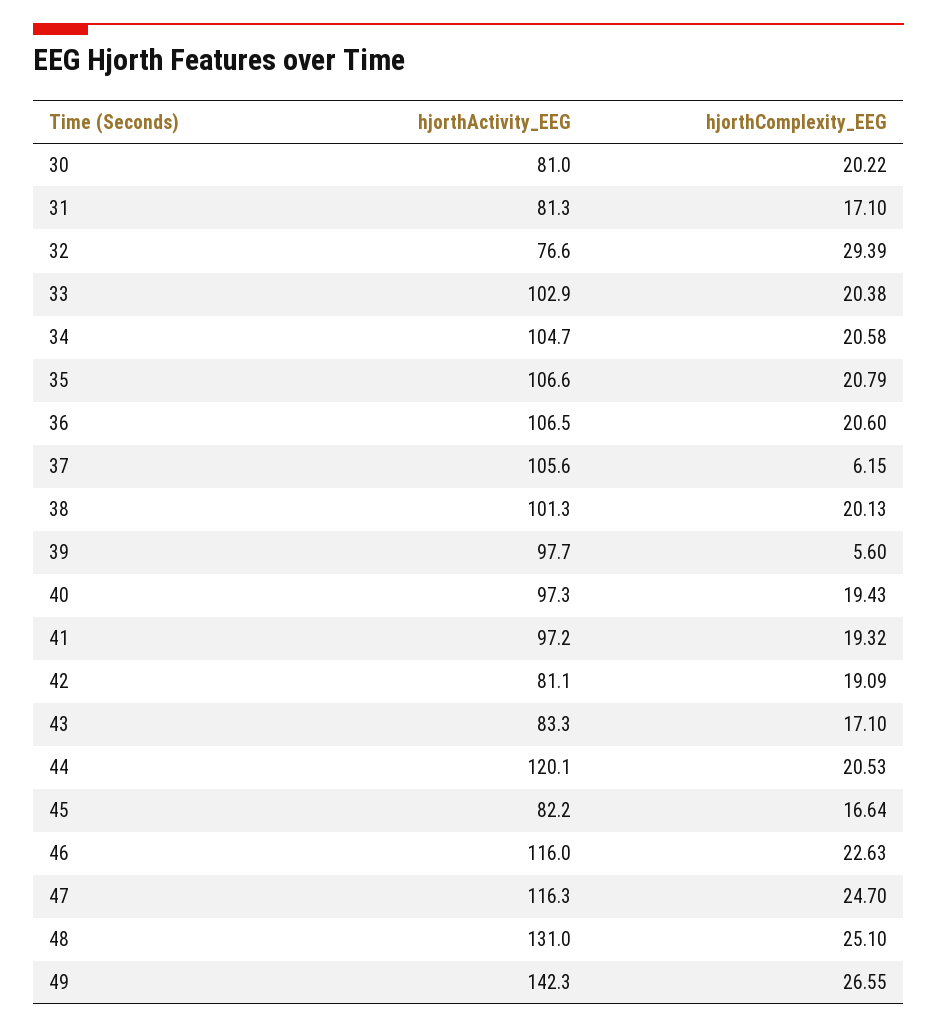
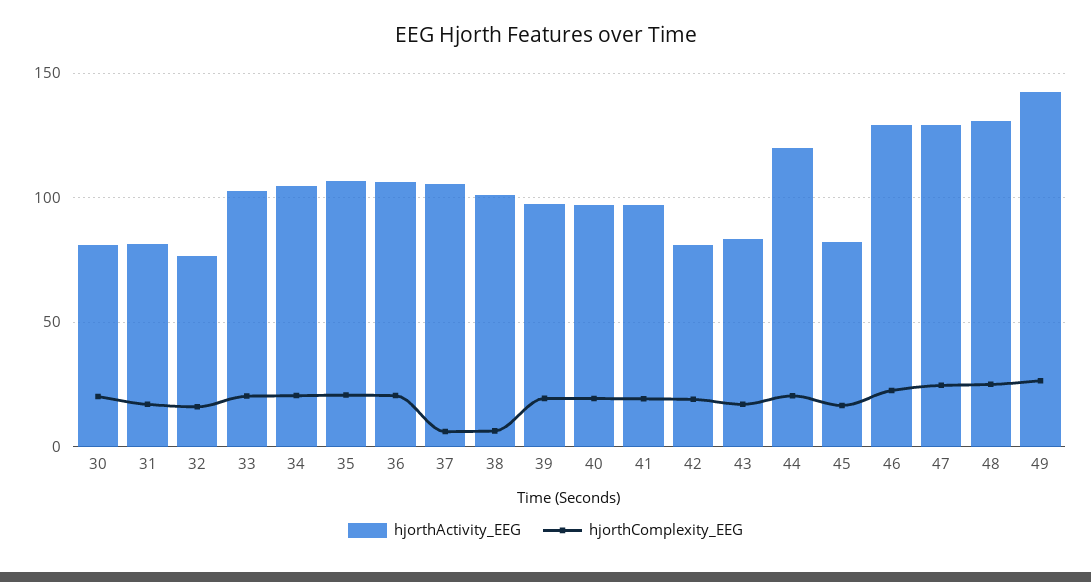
  {
    "hjorthActivity_EEG": {
      "30": 81,
      "31": 81.3,
      "32": 76.6,
      "33": 102.9,
      "34": 104.7,
      "35": 106.6,
      "36": 106.5,
      "37": 105.6,
      "38": 101.3,
      "39": 97.7,
      "40": 97.3,
      "41": 97.2,
      "42": 81.1,
      "43": 83.3,
      "44": 120.1,
      "45": 82.2,
-     "46": 116,
+     "46": 130,
-     "47": 116.3,
+     "47": 130,
      "48": 131,
      "49": 142.3
    },
    "hjorthComplexity_EEG": {
      "30": 20.22,
      "31": 17.1,
-     "32": 29.39,
+     "32": 15,
      "33": 20.38,
      "34": 20.58,
      "35": 20.79,
      "36": 20.6,
      "37": 6.15,
-     "38": 20.13,
+     "38": 5,
-     "39": 5.6,
+     "39": 20,
      "40": 19.43,
      "41": 19.32,
      "42": 19.09,
      "43": 17.1,
      "44": 20.53,
      "45": 16.64,
      "46": 22.63,
      "47": 24.7,
      "48": 25.1,
      "49": 26.55
    }
  }

